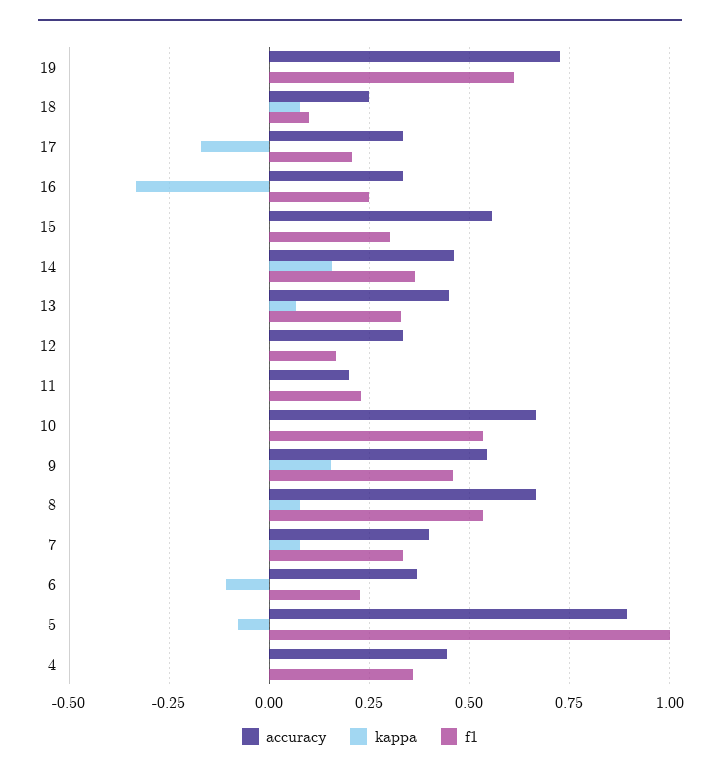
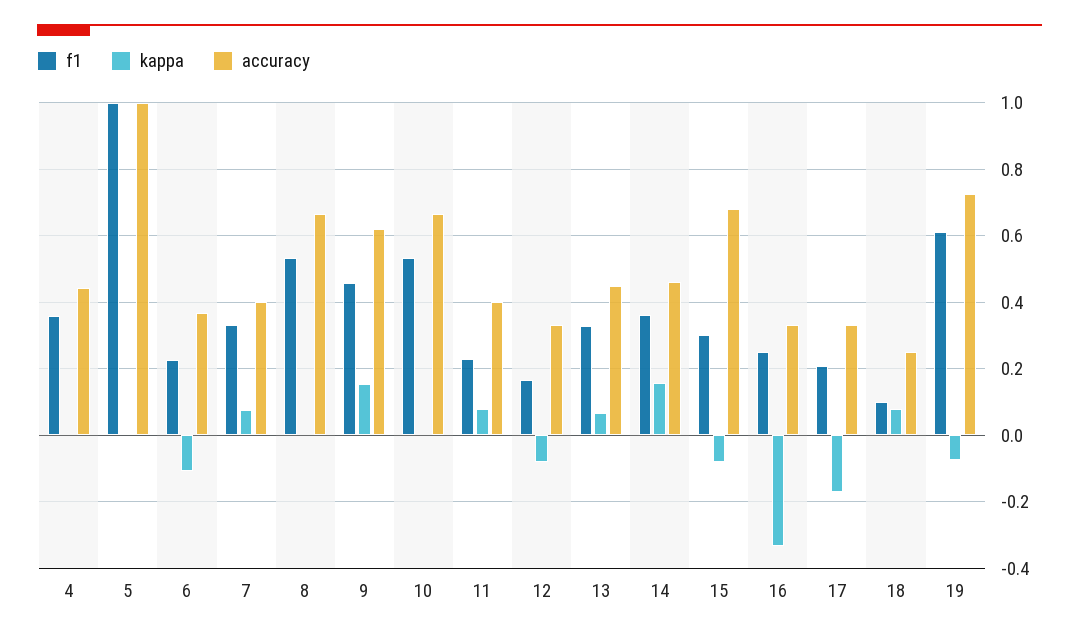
  {
    "accuracy": {
      "19": 0.72,
      "18": 0.26,
      "17": 0.34,
      "16": 0.34,
-     "15": 0.55,
+     "15": 0.68,
      "14": 0.46,
      "13": 0.46,
      "12": 0.34,
-     "11": 0.2,
+     "11": 0.4,
      "10": 0.66,
-     "9": 0.55,
+     "9": 0.62,
      "8": 0.66,
      "7": 0.4,
      "6": 0.36,
-     "5": 0.9,
+     "5": 1,
      "4": 0.44
    },
    "kappa": {
-     "19": 0,
+     "19": -0.08,
      "18": 0.08,
      "17": -0.18,
      "16": -0.34,
-     "15": 0,
+     "15": -0.08,
      "14": 0.16,
      "13": 0.06,
-     "12": 0,
+     "12": -0.08,
-     "11": 0,
+     "11": 0.08,
      "10": 0,
      "9": 0.16,
-     "8": 0.075,
+     "8": 0,
      "7": 0.08,
      "6": -0.1,
-     "5": -0.075,
+     "5": 0,
      "4": 0
    },
    "f1": {
      "19": 0.62,
      "18": 0.1,
      "17": 0.2,
      "16": 0.26,
      "15": 0.3,
      "14": 0.36,
      "13": 0.32,
      "12": 0.16,
      "11": 0.22,
      "10": 0.54,
      "9": 0.46,
      "8": 0.54,
      "7": 0.34,
      "6": 0.22,
      "5": 1,
      "4": 0.36
    }
  }

